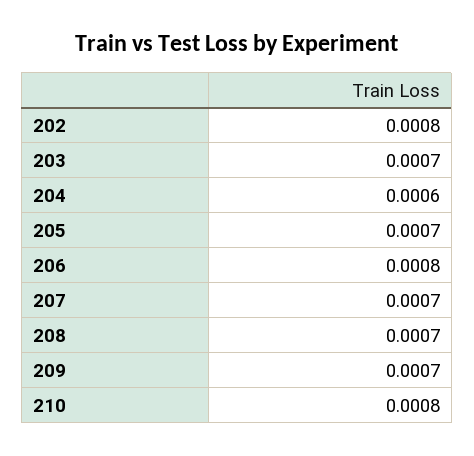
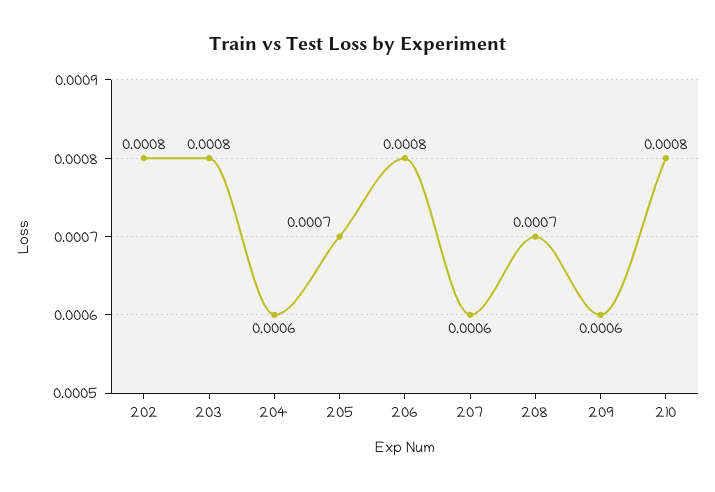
  {
    "202": 0.0008,
-   "203": 0.0007,
+   "203": 0.0008,
    "204": 0.0006,
    "205": 0.0007,
    "206": 0.0008,
-   "207": 0.0007,
+   "207": 0.0006,
    "208": 0.0007,
-   "209": 0.0007,
+   "209": 0.0006,
    "210": 0.0008
  }

